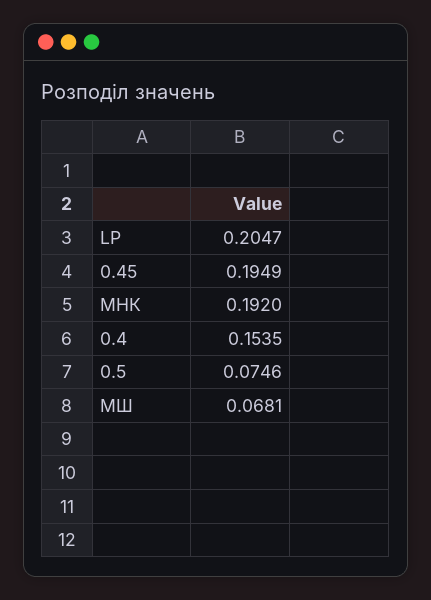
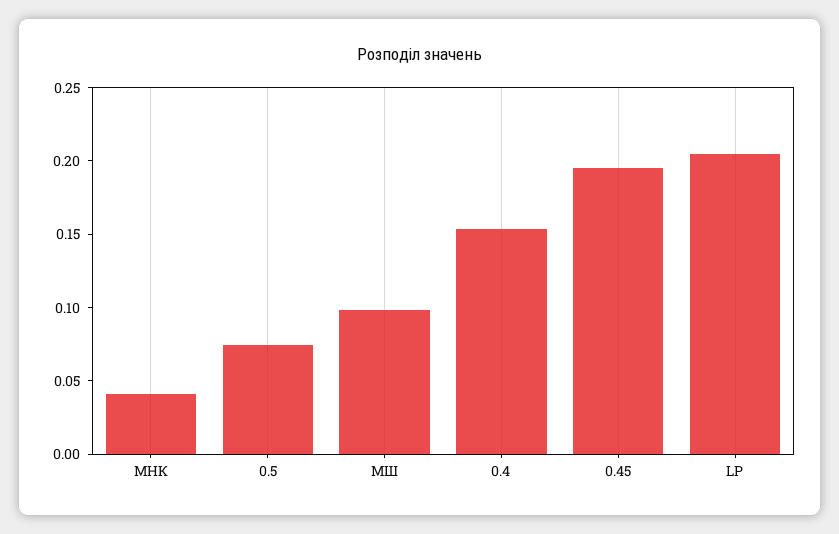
  {
    "LP": 0.2047,
    "0.45": 0.1949,
-   "МНК": 0.192,
+   "МНК": 0.04,
    "0.4": 0.1535,
    "0.5": 0.0746,
-   "МШ": 0.0681
+   "МШ": 0.1
  }

